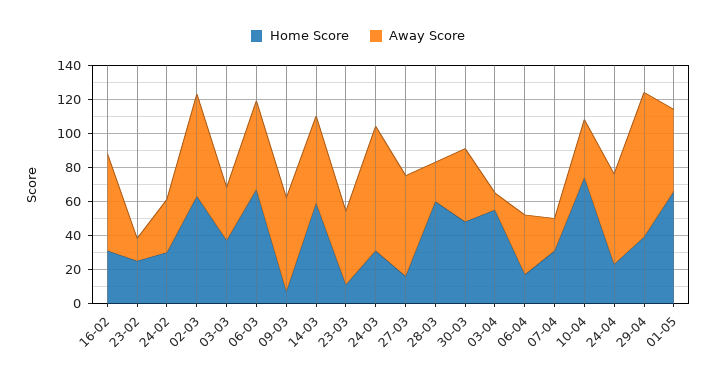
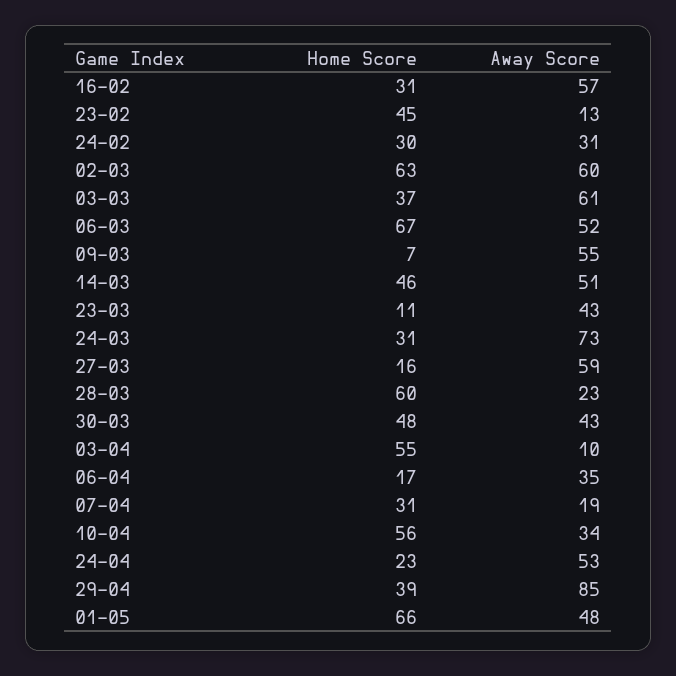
  {
    "Home Score": {
      "16-02": 31,
-     "23-02": 25,
+     "23-02": 45,
      "24-02": 30,
      "02-03": 63,
      "03-03": 37,
      "06-03": 67,
      "09-03": 7,
-     "14-03": 60,
+     "14-03": 46,
      "23-03": 11,
      "24-03": 31,
      "27-03": 16,
      "28-03": 60,
      "30-03": 48,
      "03-04": 55,
      "06-04": 17,
      "07-04": 31,
-     "10-04": 75,
+     "10-04": 56,
      "24-04": 23,
      "29-04": 39,
      "01-05": 66
    },
    "Away Score": {
      "16-02": 57,
      "23-02": 13,
      "24-02": 31,
      "02-03": 60,
-     "03-03": 30,
+     "03-03": 61,
      "06-03": 52,
      "09-03": 55,
      "14-03": 51,
      "23-03": 43,
      "24-03": 73,
      "27-03": 59,
      "28-03": 23,
      "30-03": 43,
      "03-04": 10,
      "06-04": 35,
      "07-04": 19,
      "10-04": 34,
      "24-04": 53,
      "29-04": 85,
      "01-05": 48
    }
  }

